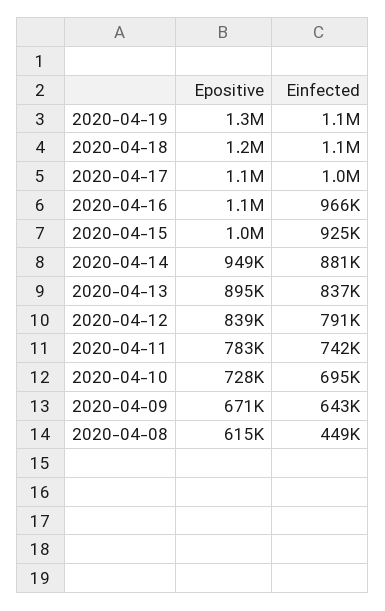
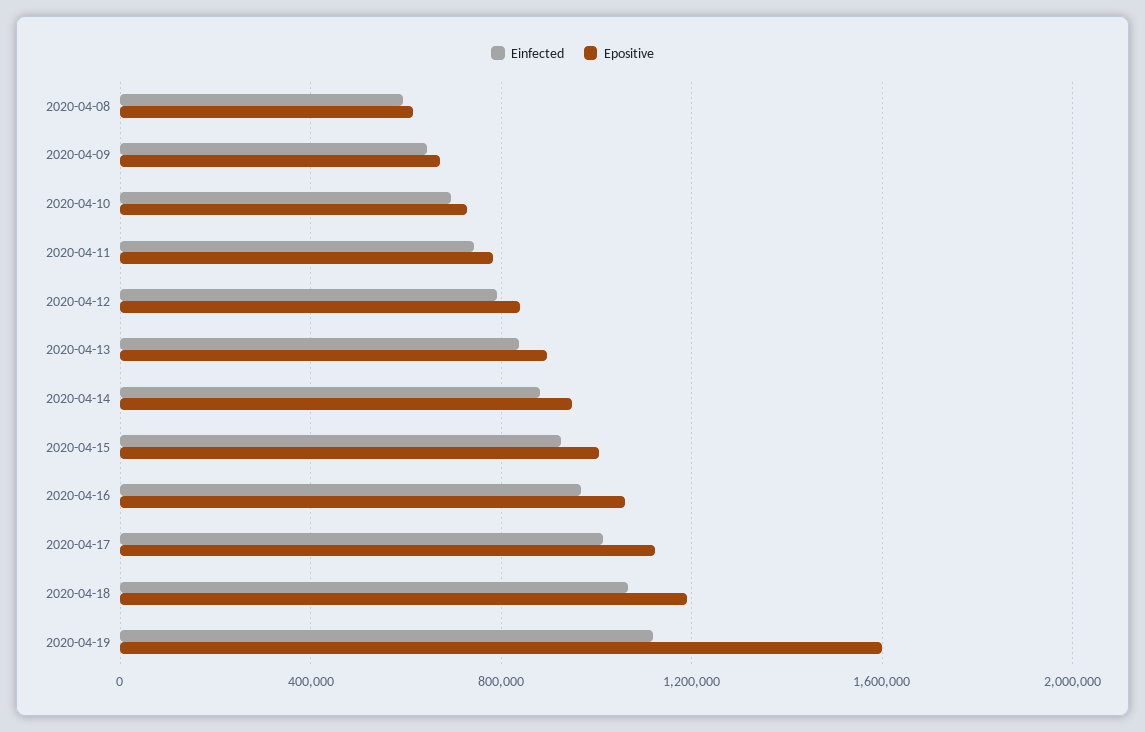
  {
    "Epositive": {
-     "2020-04-19": 1300000,
+     "2020-04-19": 1600000,
      "2020-04-18": 1200000,
      "2020-04-17": 1100000,
      "2020-04-16": 1100000,
      "2020-04-15": 1000000,
      "2020-04-14": 949000,
      "2020-04-13": 895000,
      "2020-04-12": 839000,
      "2020-04-11": 783000,
      "2020-04-10": 728000,
      "2020-04-09": 671000,
      "2020-04-08": 615000
    },
    "Einfected": {
      "2020-04-19": 1100000,
      "2020-04-18": 1100000,
      "2020-04-17": 1000000,
      "2020-04-16": 966000,
      "2020-04-15": 925000,
      "2020-04-14": 881000,
      "2020-04-13": 837000,
      "2020-04-12": 791000,
      "2020-04-11": 742000,
      "2020-04-10": 695000,
      "2020-04-09": 643000,
-     "2020-04-08": 449000
+     "2020-04-08": 600000
    }
  }

